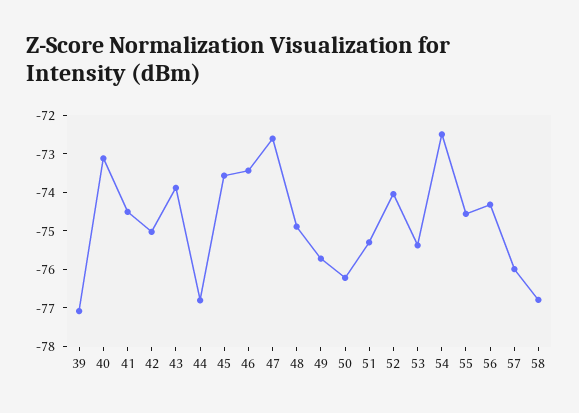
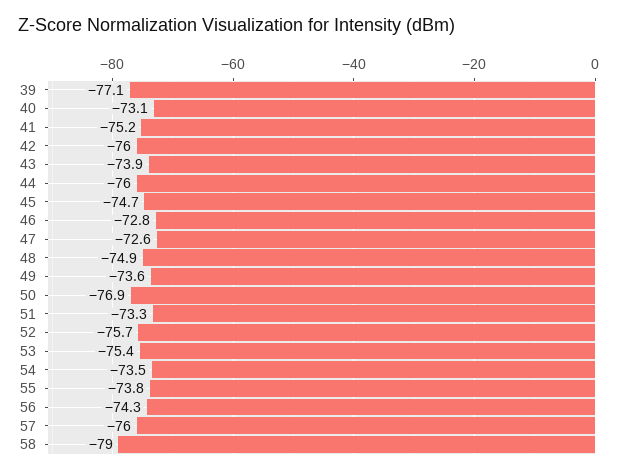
  {
    "39": -77.1,
    "40": -73.1,
-   "41": -74.5,
+   "41": -75.2,
-   "42": -75,
+   "42": -76,
    "43": -73.9,
-   "44": -76.75,
+   "44": -76,
-   "45": -73.5,
+   "45": -74.7,
-   "46": -73.5,
+   "46": -72.8,
    "47": -72.6,
    "48": -74.9,
-   "49": -75.75,
+   "49": -73.6,
-   "50": -76.25,
+   "50": -76.9,
-   "51": -75.25,
+   "51": -73.3,
-   "52": -74,
+   "52": -75.7,
    "53": -75.4,
-   "54": -72.5,
+   "54": -73.5,
-   "55": -74.5,
+   "55": -73.8,
    "56": -74.3,
    "57": -76,
-   "58": -76.75
+   "58": -79
  }

